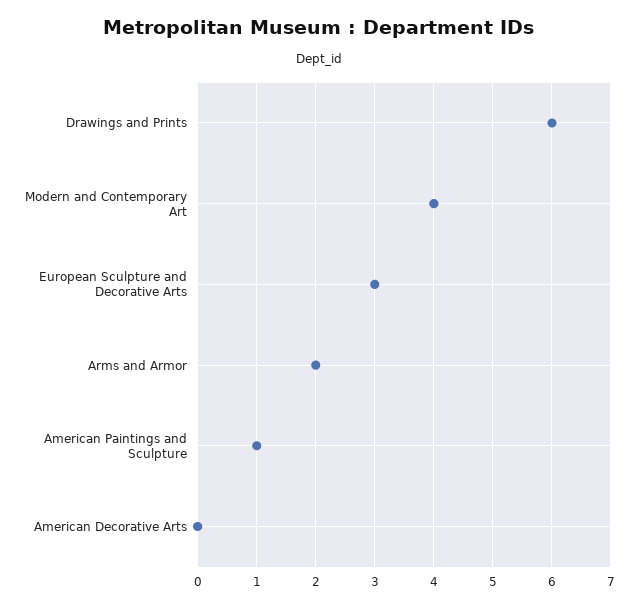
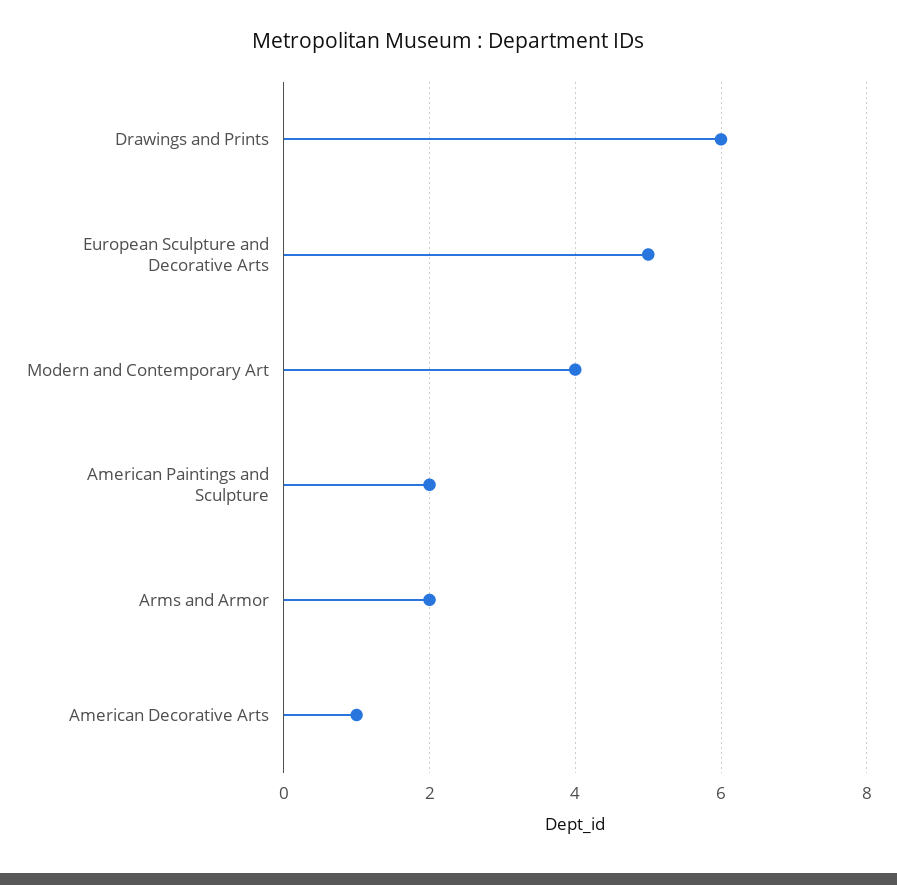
  {
    "Drawings and Prints": 6,
    "Modern and Contemporary Art": 4,
-   "European Sculpture and Decorative Arts": 3,
+   "European Sculpture and Decorative Arts": 5,
    "Arms and Armor": 2,
-   "American Paintings and Sculpture": 1,
+   "American Paintings and Sculpture": 2,
-   "American Decorative Arts": 0
+   "American Decorative Arts": 1
  }

